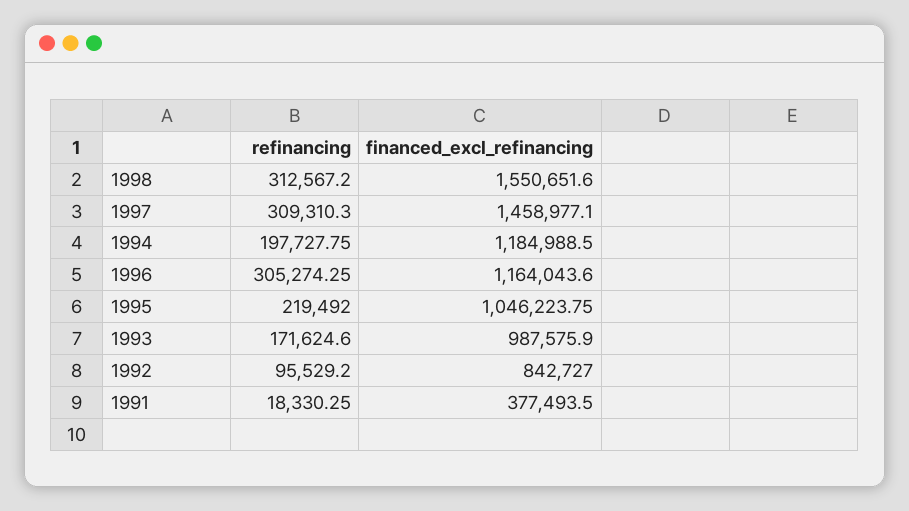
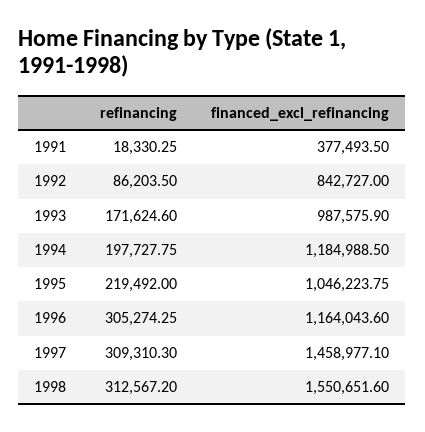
  {
    "refinancing": {
      "1998": 312567.2,
      "1997": 309310.3,
      "1994": 197727.75,
      "1996": 305274.25,
      "1995": 219492,
      "1993": 171624.6,
-     "1992": 95529.2,
+     "1992": 86203.5,
      "1991": 18330.25
    },
    "financed_excl_refinancing": {
      "1998": 1550651.6,
      "1997": 1458977.1,
      "1994": 1184988.5,
      "1996": 1164043.6,
      "1995": 1046223.75,
      "1993": 987575.9,
      "1992": 842727,
      "1991": 377493.5
    }
  }

